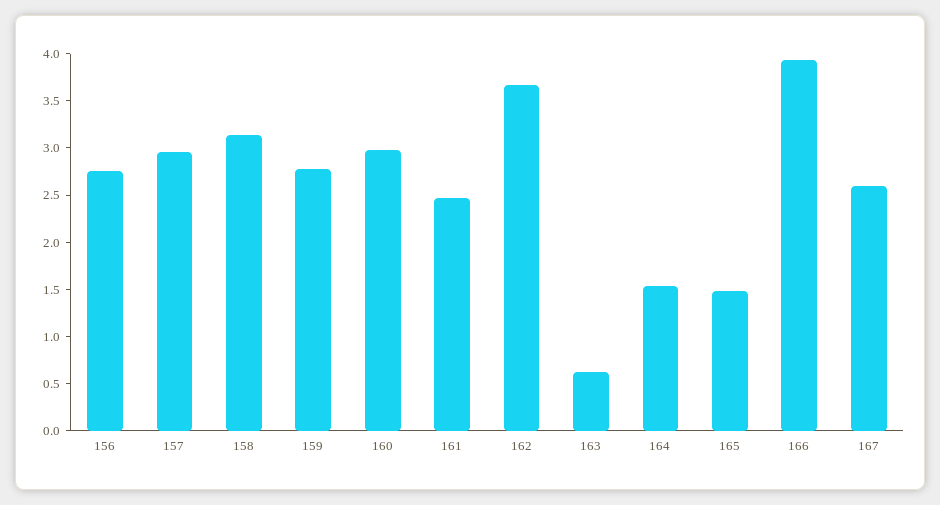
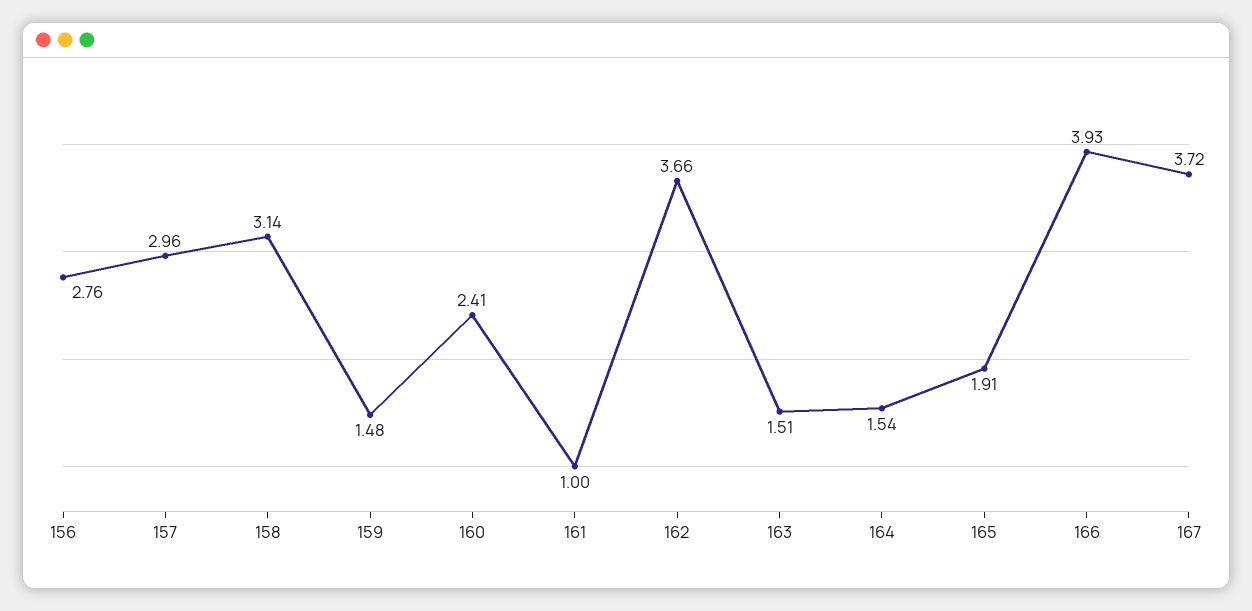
  {
    "156": 2.76,
    "157": 2.96,
    "158": 3.14,
-   "159": 2.8,
+   "159": 1.48,
-   "160": 3,
+   "160": 2.41,
-   "161": 2.5,
+   "161": 1,
    "162": 3.66,
-   "163": 0.6,
+   "163": 1.51,
    "164": 1.54,
-   "165": 1.5,
+   "165": 1.91,
    "166": 3.93,
-   "167": 2.6
+   "167": 3.72
  }

